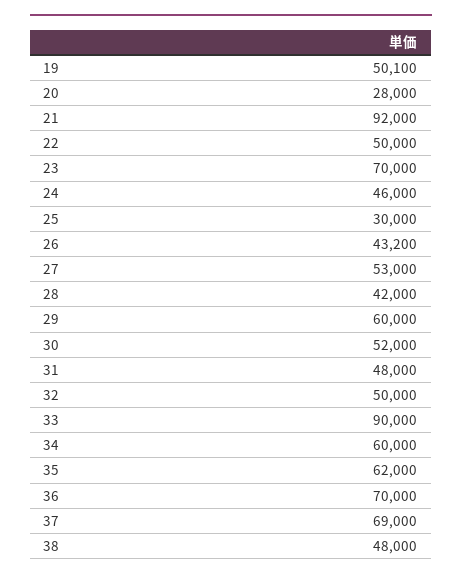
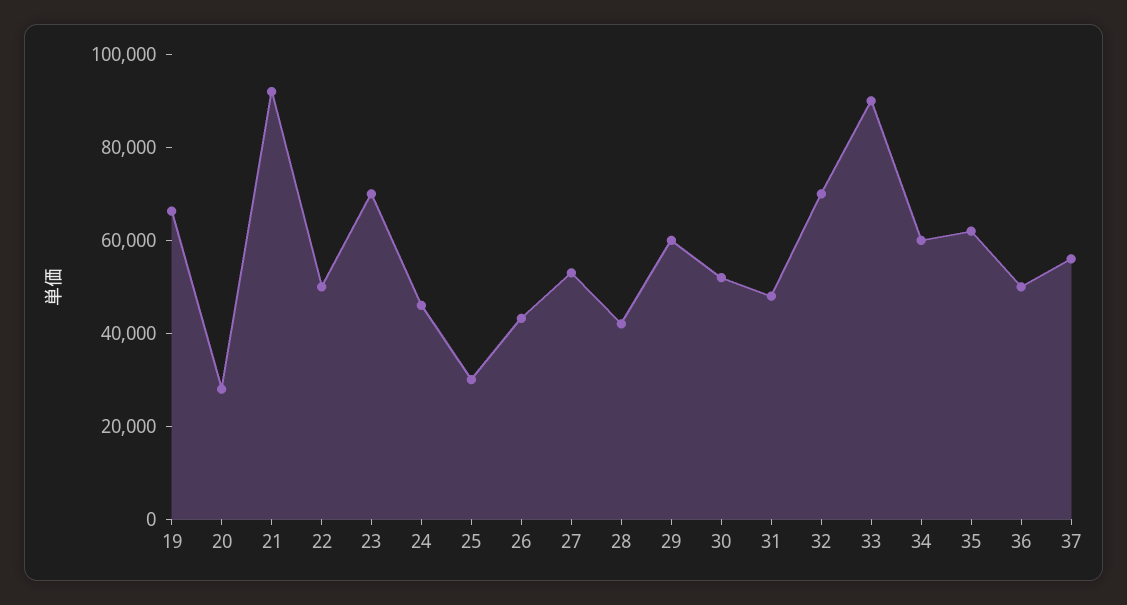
  {
-   "19": 50100,
+   "19": 65000,
    "20": 28000,
    "21": 92000,
    "22": 50000,
    "23": 70000,
    "24": 46000,
    "25": 30000,
    "26": 43200,
    "27": 53000,
    "28": 42000,
    "29": 60000,
    "30": 52000,
    "31": 48000,
-   "32": 50000,
+   "32": 70000,
    "33": 90000,
    "34": 60000,
    "35": 62000,
-   "36": 70000,
+   "36": 50000,
-   "37": 69000,
+   "37": 55000
-   "38": 48000
  }

